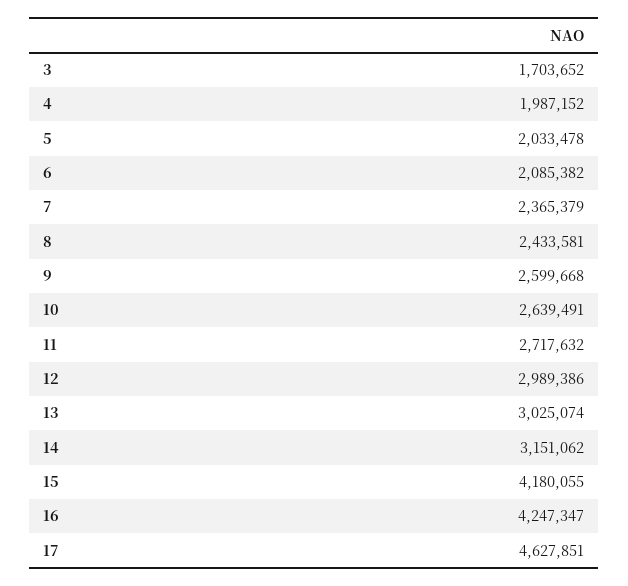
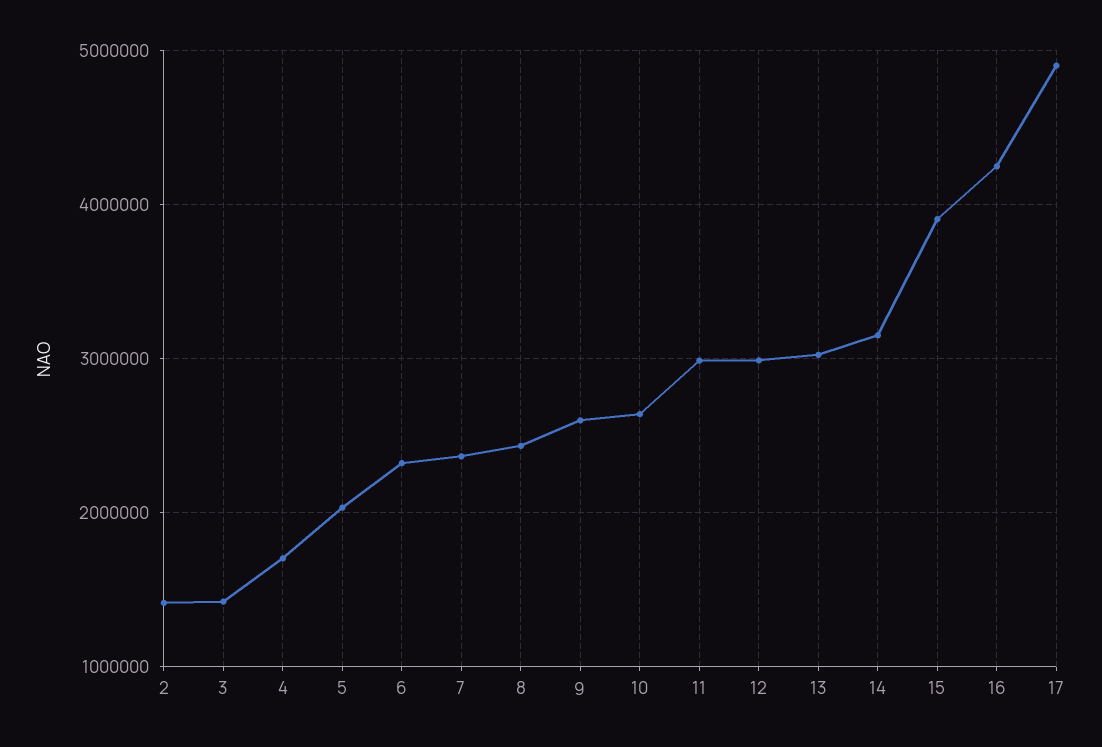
  {
-   "3": 1703652,
+   "3": 1400000,
-   "4": 1987152,
+   "4": 1700000,
    "5": 2033478,
-   "6": 2085382,
+   "6": 2300000,
    "7": 2365379,
    "8": 2433581,
    "9": 2599668,
    "10": 2639491,
-   "11": 2717632,
+   "11": 3000000,
    "12": 2989386,
    "13": 3025074,
    "14": 3151062,
-   "15": 4180055,
+   "15": 3900000,
    "16": 4247347,
-   "17": 4627851
+   "17": 4900000,
+   "2": 1400000
  }

